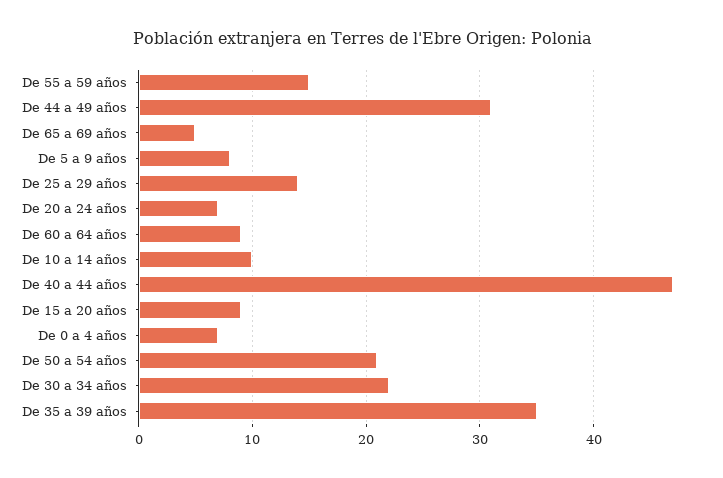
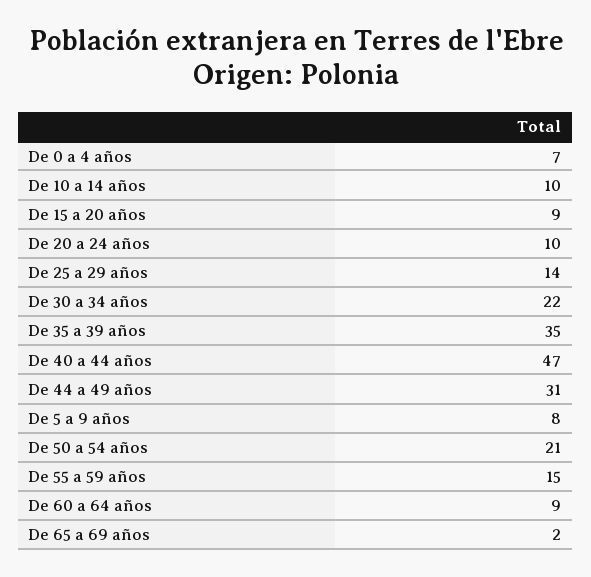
  {
    "De 55 a 59 años": 15,
    "De 44 a 49 años": 31,
-   "De 65 a 69 años": 5,
+   "De 65 a 69 años": 2,
    "De 5 a 9 años": 8,
    "De 25 a 29 años": 14,
-   "De 20 a 24 años": 7,
+   "De 20 a 24 años": 10,
    "De 60 a 64 años": 9,
    "De 10 a 14 años": 10,
    "De 40 a 44 años": 47,
    "De 15 a 20 años": 9,
    "De 0 a 4 años": 7,
    "De 50 a 54 años": 21,
    "De 30 a 34 años": 22,
    "De 35 a 39 años": 35
  }

